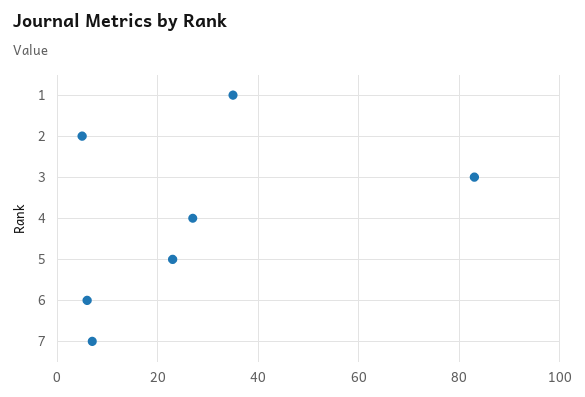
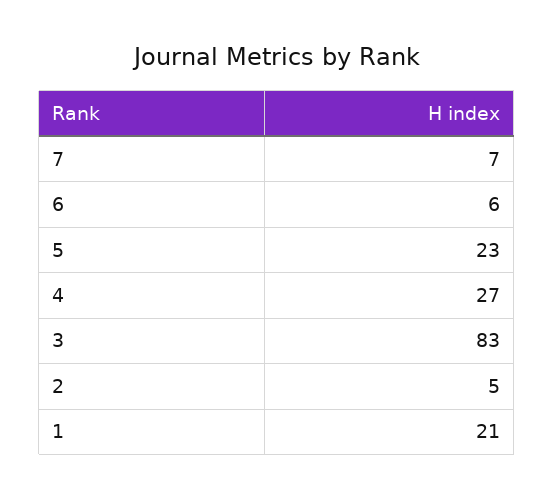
  {
-   "1": 35,
+   "1": 21,
    "2": 5,
    "3": 83,
    "4": 27,
    "5": 23,
    "6": 6,
    "7": 7
  }

